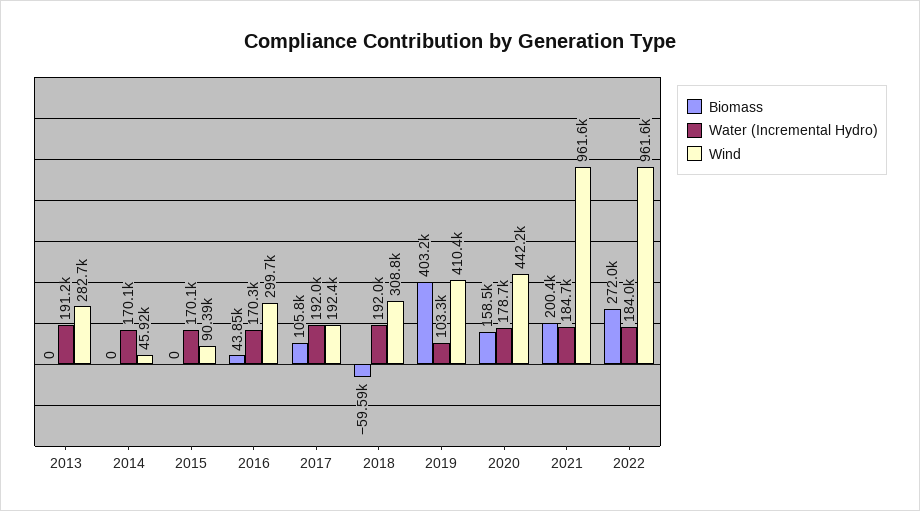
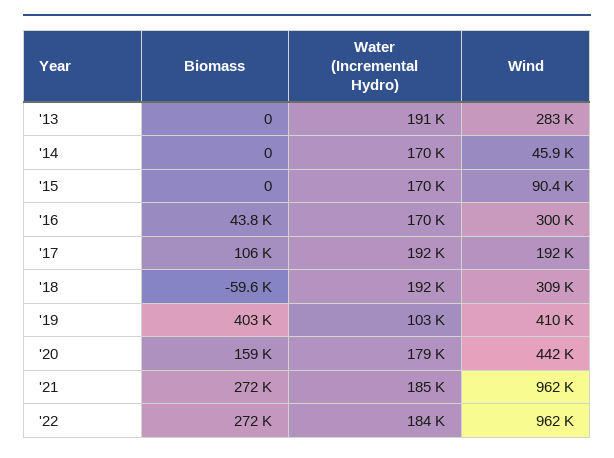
  {
    "Biomass": {
      "2013": 0,
      "2014": 0,
      "2015": 0,
      "2016": 43850,
      "2017": 105800,
      "2018": -59590,
      "2019": 403200,
      "2020": 158500,
-     "2021": 200400,
+     "2021": 272000,
      "2022": 272000
    },
    "Water (Incremental Hydro)": {
      "2013": 191200,
      "2014": 170100,
      "2015": 170100,
      "2016": 170300,
      "2017": 192000,
      "2018": 192000,
      "2019": 103300,
      "2020": 178700,
      "2021": 184700,
      "2022": 184000
    },
    "Wind": {
      "2013": 282700,
      "2014": 45920,
      "2015": 90390,
      "2016": 299700,
      "2017": 192400,
      "2018": 308800,
      "2019": 410400,
      "2020": 442200,
      "2021": 961600,
      "2022": 961600
    }
  }

